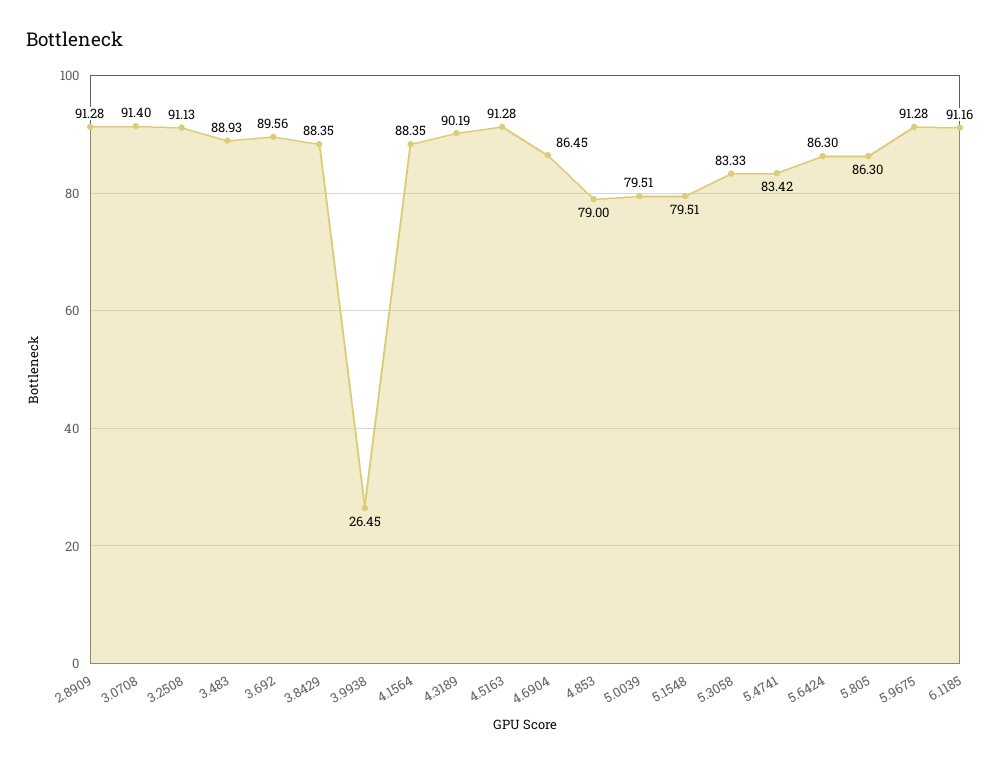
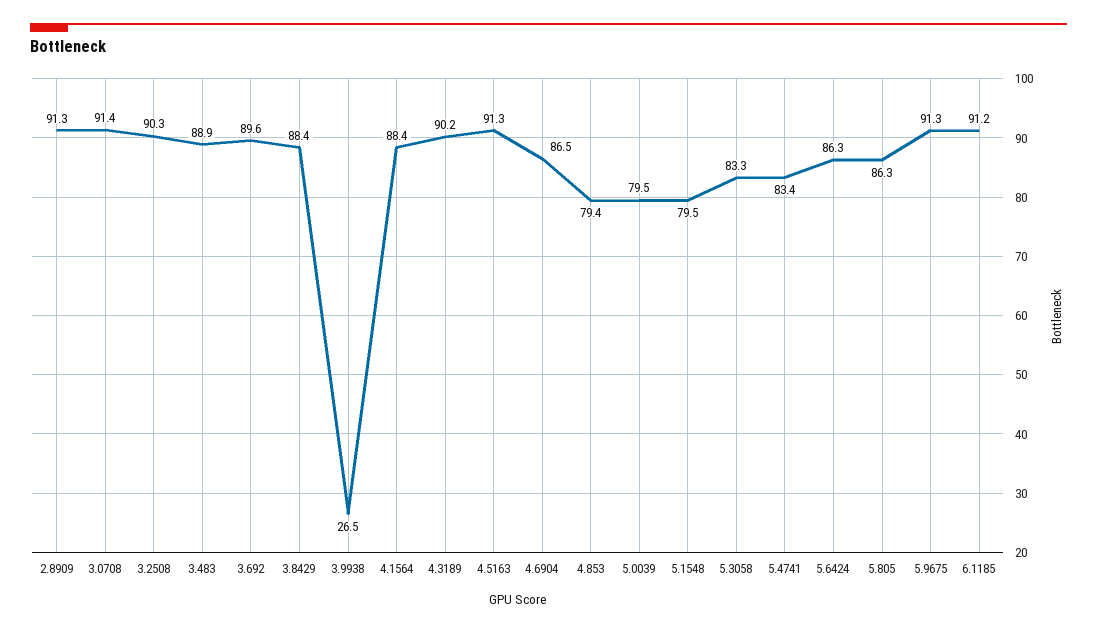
  {
    "2.8909": 91.28,
    "3.0708": 91.4,
-   "3.2508": 91.13,
+   "3.2508": 90.3,
    "3.483": 88.93,
    "3.692": 89.56,
    "3.8429": 88.35,
    "3.9938": 26.45,
    "4.1564": 88.35,
    "4.3189": 90.19,
    "4.5163": 91.28,
    "4.6904": 86.45,
-   "4.853": 79,
+   "4.853": 79.4,
    "5.0039": 79.51,
    "5.1548": 79.51,
    "5.3058": 83.33,
    "5.4741": 83.42,
    "5.6424": 86.3,
    "5.805": 86.3,
    "5.9675": 91.28,
    "6.1185": 91.16
  }

